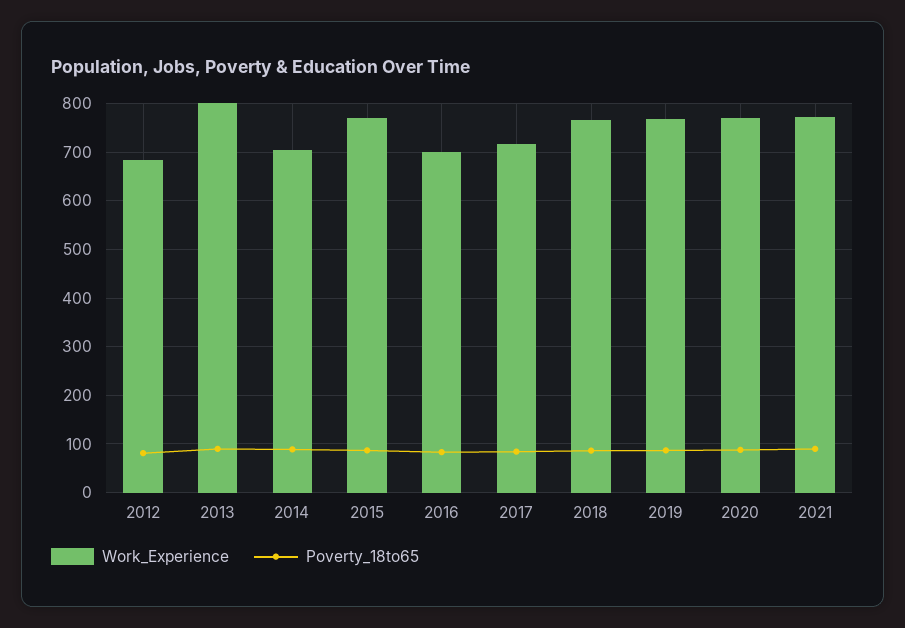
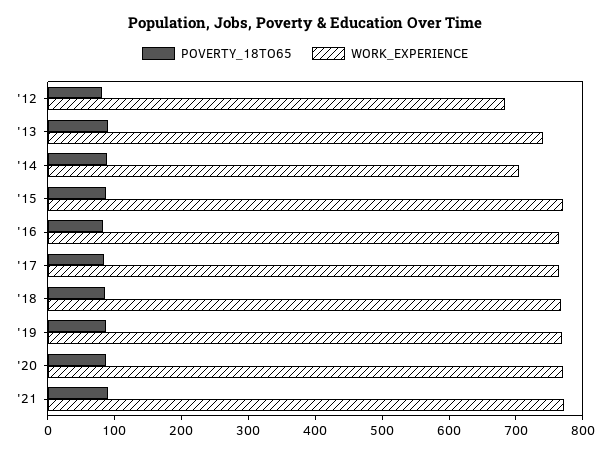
  {
    "Work_Experience": {
      "2012": 680,
-     "2013": 800,
+     "2013": 740,
      "2014": 700,
      "2015": 780,
-     "2016": 700,
+     "2016": 760,
-     "2017": 720,
+     "2017": 760,
      "2018": 760,
      "2019": 760,
      "2020": 780,
      "2021": 780
    },
    "Poverty_18to65": {
      "2012": 80,
      "2013": 100,
      "2014": 80,
      "2015": 80,
      "2016": 80,
      "2017": 80,
      "2018": 80,
      "2019": 80,
      "2020": 80,
      "2021": 100
    }
  }

